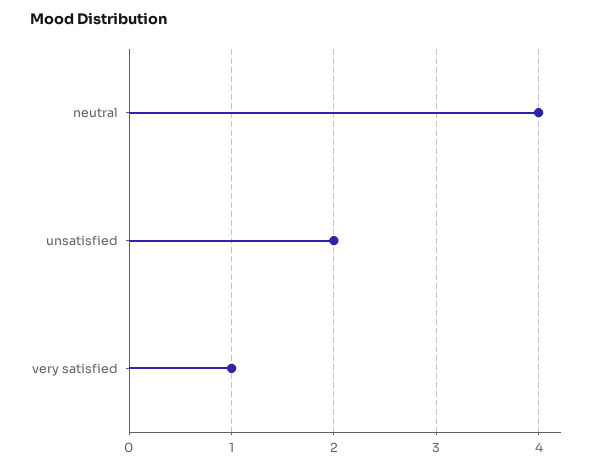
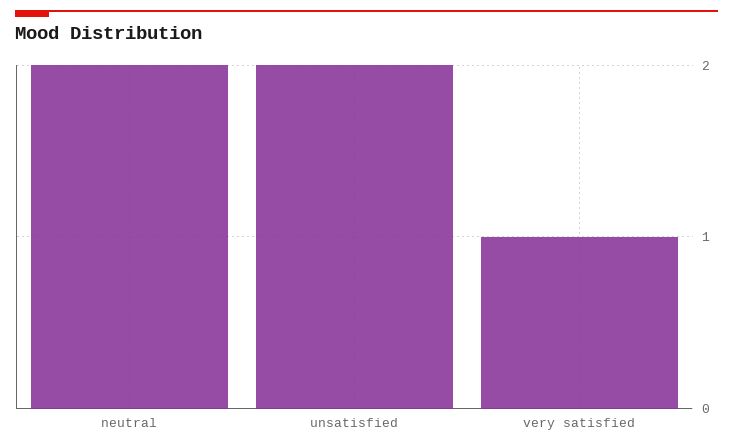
  {
-   "neutral": 4,
+   "neutral": 2,
    "unsatisfied": 2,
    "very satisfied": 1
  }

